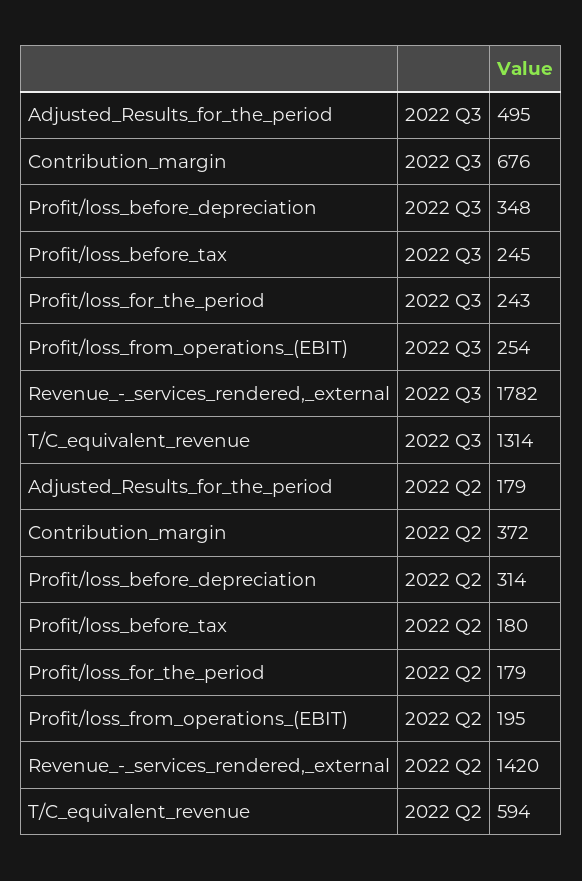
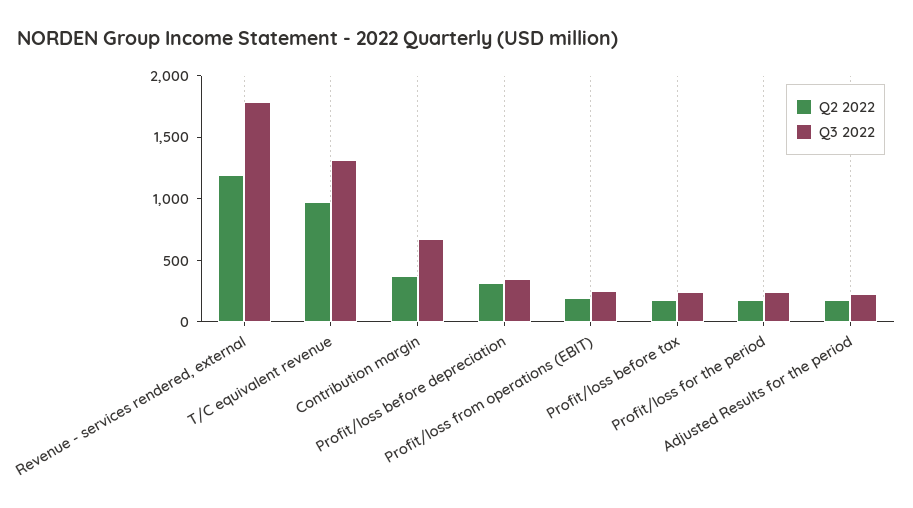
  {
    "2022 Q3": {
-     "Adjusted_Results_for_the_period": 495,
+     "Adjusted_Results_for_the_period": 200,
      "Contribution_margin": 676,
      "Profit/loss_before_depreciation": 348,
      "Profit/loss_before_tax": 245,
      "Profit/loss_for_the_period": 243,
      "Profit/loss_from_operations_(EBIT)": 254,
      "Revenue_-_services_rendered,_external": 1782,
      "T/C_equivalent_revenue": 1314
    },
    "2022 Q2": {
      "Adjusted_Results_for_the_period": 179,
      "Contribution_margin": 372,
      "Profit/loss_before_depreciation": 314,
      "Profit/loss_before_tax": 180,
      "Profit/loss_for_the_period": 179,
      "Profit/loss_from_operations_(EBIT)": 195,
-     "Revenue_-_services_rendered,_external": 1420,
+     "Revenue_-_services_rendered,_external": 1200,
-     "T/C_equivalent_revenue": 594
+     "T/C_equivalent_revenue": 1000
    }
  }

